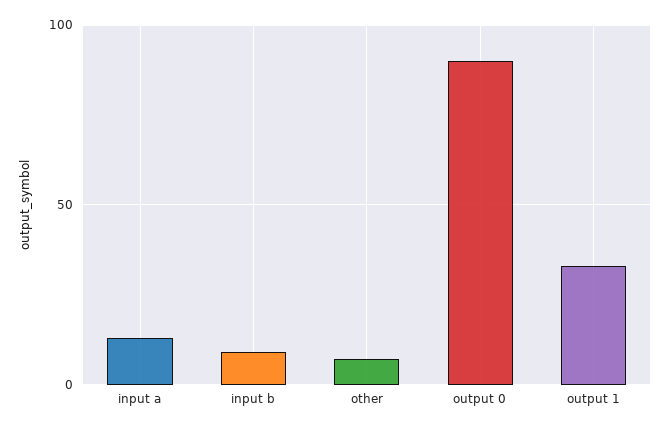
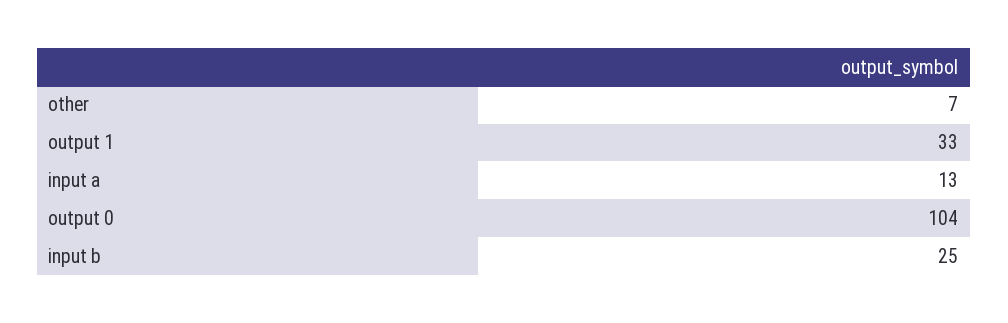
  {
    "input a": 13,
-   "input b": 10,
+   "input b": 25,
    "other": 7,
-   "output 0": 90,
+   "output 0": 104,
    "output 1": 33
  }

